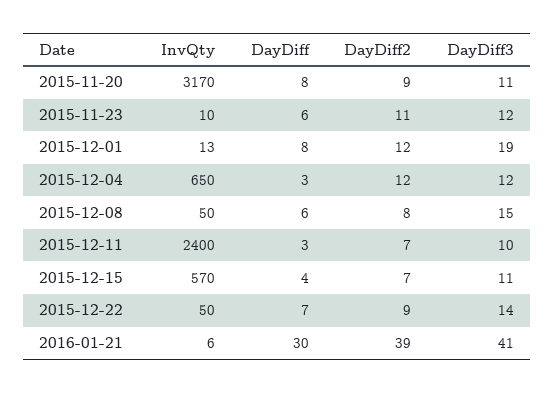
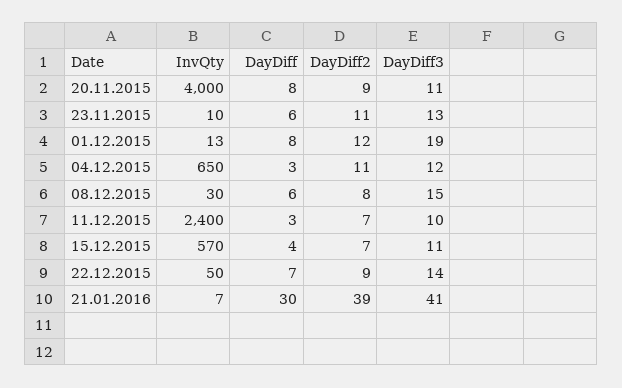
  {
    "InvQty": {
-     "2015-11-20": 3170,
+     "2015-11-20": 4000,
      "2015-11-23": 10,
      "2015-12-01": 13,
      "2015-12-04": 650,
-     "2015-12-08": 50,
+     "2015-12-08": 30,
      "2015-12-11": 2400,
      "2015-12-15": 570,
      "2015-12-22": 50,
-     "2016-01-21": 6
+     "2016-01-21": 7
    },
    "DayDiff": {
      "2015-11-20": 8,
      "2015-11-23": 6,
      "2015-12-01": 8,
      "2015-12-04": 3,
      "2015-12-08": 6,
      "2015-12-11": 3,
      "2015-12-15": 4,
      "2015-12-22": 7,
      "2016-01-21": 30
    },
    "DayDiff2": {
      "2015-11-20": 9,
      "2015-11-23": 11,
      "2015-12-01": 12,
-     "2015-12-04": 12,
+     "2015-12-04": 11,
      "2015-12-08": 8,
      "2015-12-11": 7,
      "2015-12-15": 7,
      "2015-12-22": 9,
      "2016-01-21": 39
    },
    "DayDiff3": {
      "2015-11-20": 11,
-     "2015-11-23": 12,
+     "2015-11-23": 13,
      "2015-12-01": 19,
      "2015-12-04": 12,
      "2015-12-08": 15,
      "2015-12-11": 10,
      "2015-12-15": 11,
      "2015-12-22": 14,
      "2016-01-21": 41
    }
  }

